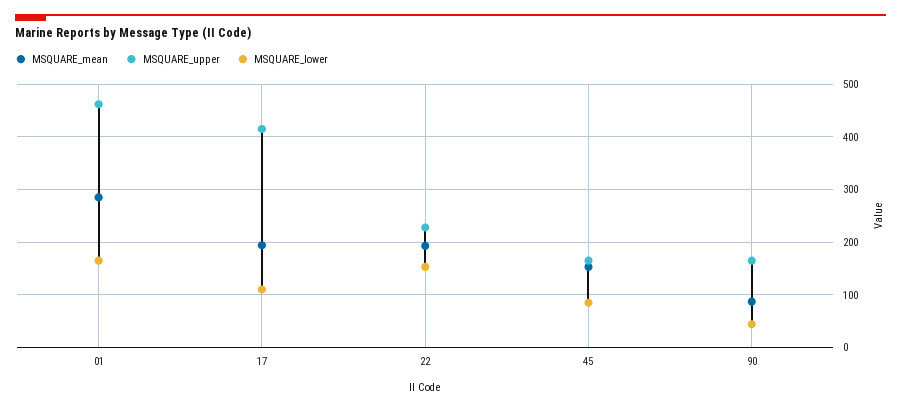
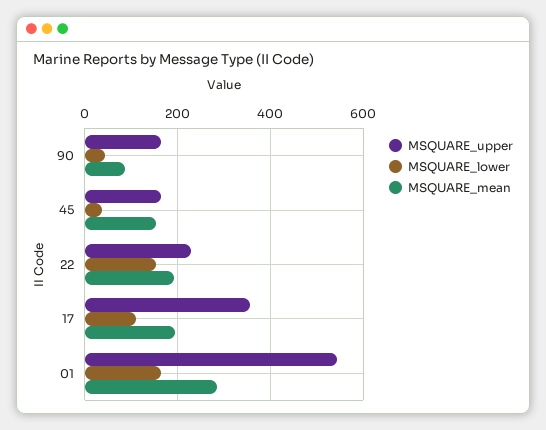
  {
    "MSQUARE_mean": {
      "01": 280,
      "17": 200,
      "22": 200,
      "45": 160,
      "90": 80
    },
    "MSQUARE_upper": {
-     "01": 460,
+     "01": 540,
-     "17": 420,
+     "17": 360,
      "22": 220,
      "45": 160,
      "90": 160
    },
    "MSQUARE_lower": {
      "01": 160,
      "17": 120,
      "22": 160,
-     "45": 80,
+     "45": 40,
      "90": 40
    }
  }

